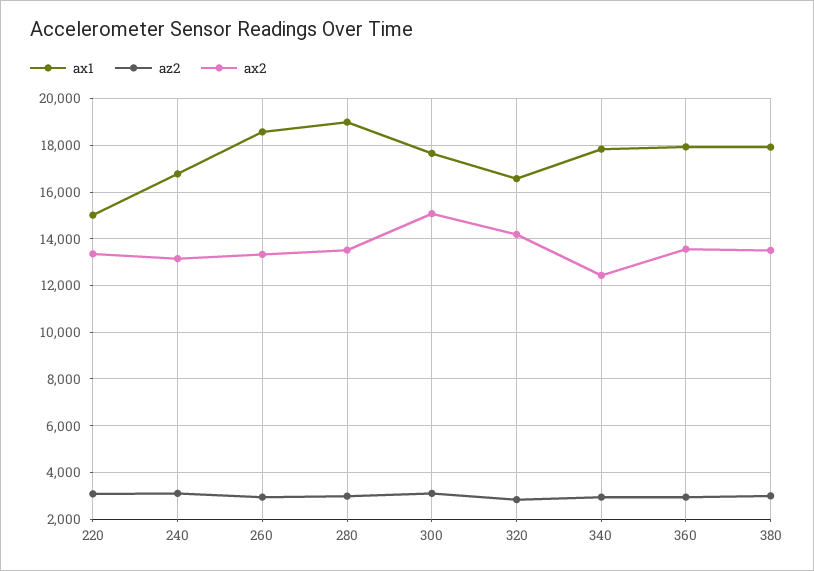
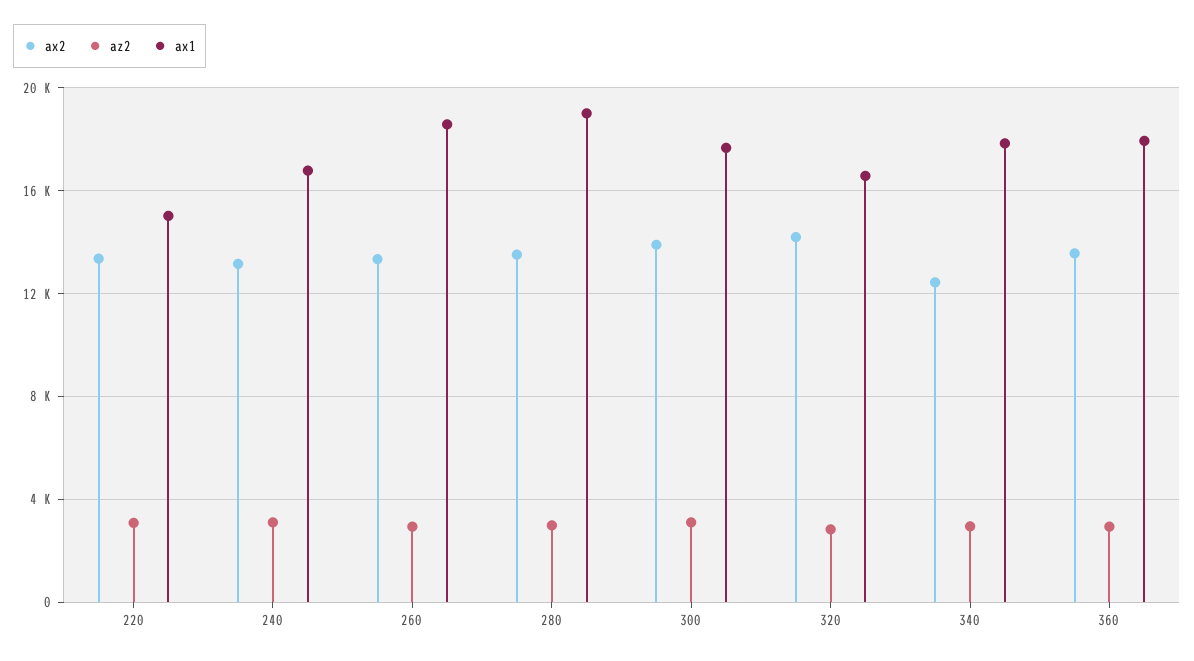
  {
    "ax1": {
      "220": 15000,
      "240": 17000,
      "260": 18500,
      "280": 19000,
      "300": 17500,
      "320": 16500,
      "340": 18000,
-     "360": 18000,
+     "360": 18000
-     "380": 18000
    },
    "az2": {
      "220": 3000,
      "240": 3000,
      "260": 3000,
      "280": 3000,
      "300": 3000,
      "320": 3000,
      "340": 3000,
-     "360": 3000,
+     "360": 3000
-     "380": 3000
    },
    "ax2": {
      "220": 13500,
      "240": 13000,
      "260": 13500,
      "280": 13500,
-     "300": 15000,
+     "300": 14000,
      "320": 14000,
      "340": 12500,
-     "360": 13500,
+     "360": 13500
-     "380": 13500
    }
  }

